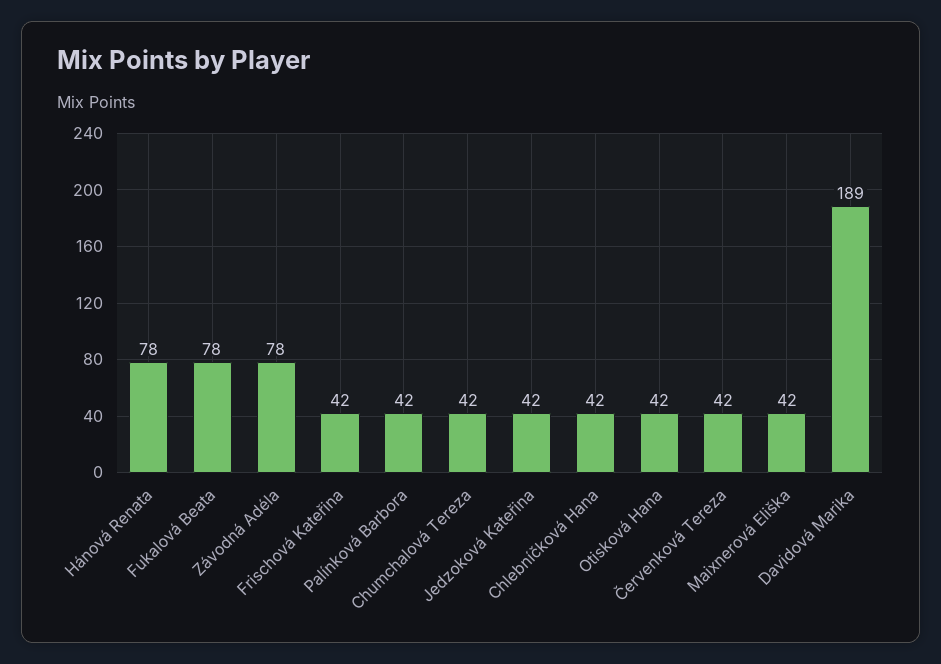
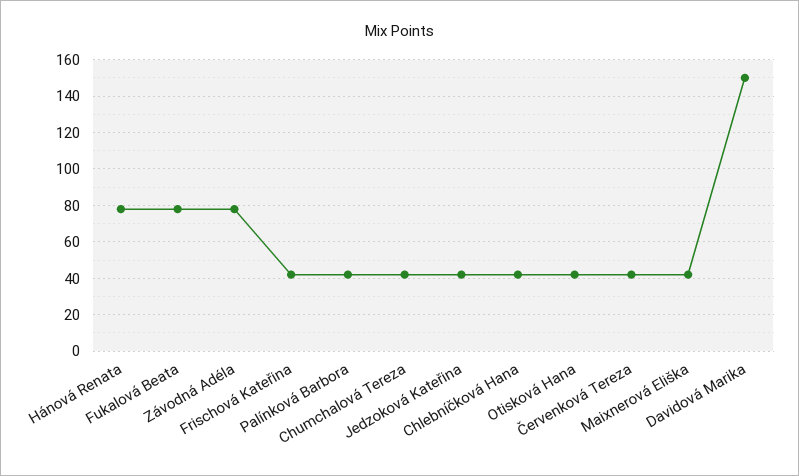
  {
    "Hánová Renata": 78,
    "Fukalová Beata": 78,
    "Závodná Adéla": 78,
    "Frischová Kateřina": 42,
    "Palínková Barbora": 42,
    "Chumchalová Tereza": 42,
    "Jedzoková Kateřina": 42,
    "Chlebníčková Hana": 42,
    "Otisková Hana": 42,
    "Červenková Tereza": 42,
    "Maixnerová Eliška": 42,
-   "Davidová Marika": 189
+   "Davidová Marika": 150
  }

